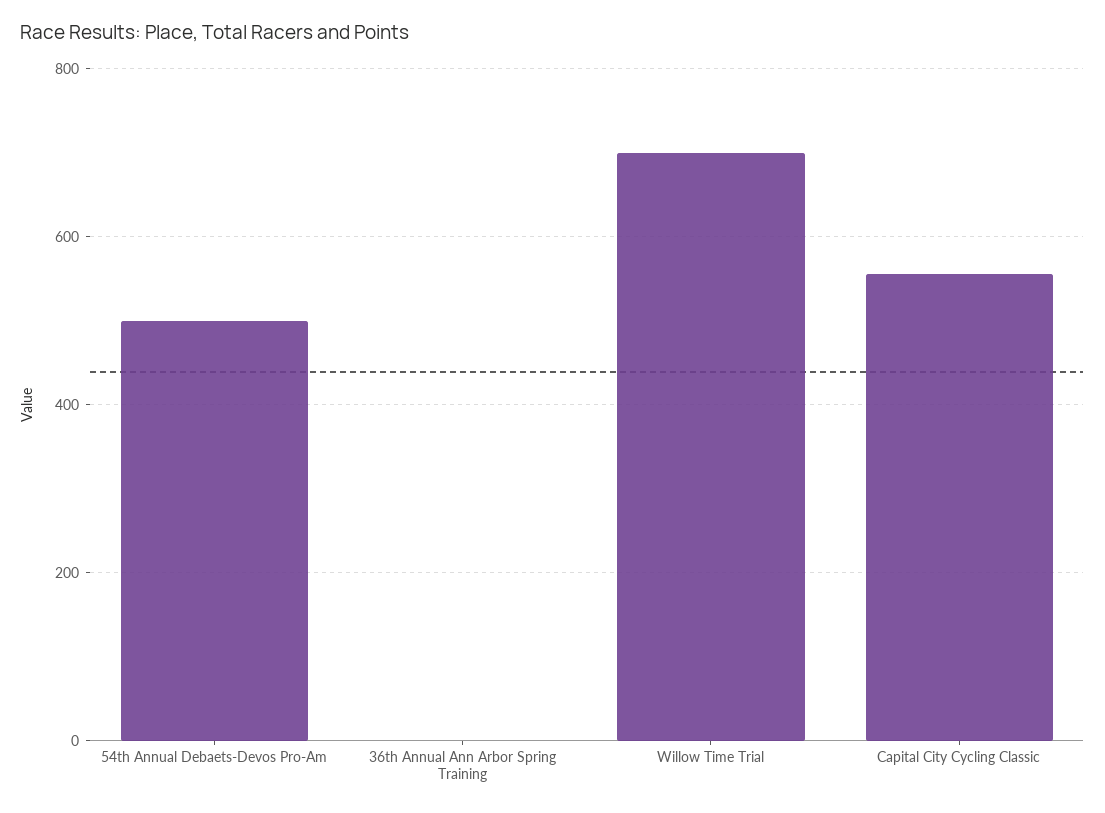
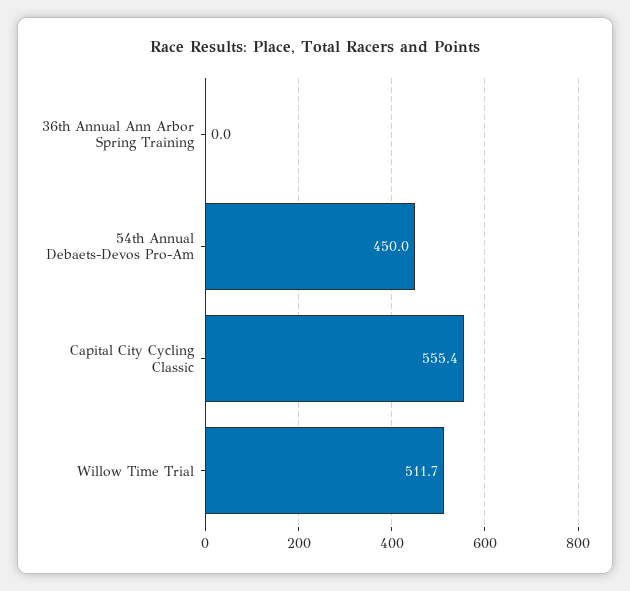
  {
-   "54th Annual Debaets-Devos Pro-Am": 500,
+   "54th Annual Debaets-Devos Pro-Am": 450,
    "36th Annual Ann Arbor Spring Training": 0,
-   "Willow Time Trial": 700,
+   "Willow Time Trial": 511.7,
    "Capital City Cycling Classic": 555.4
  }

